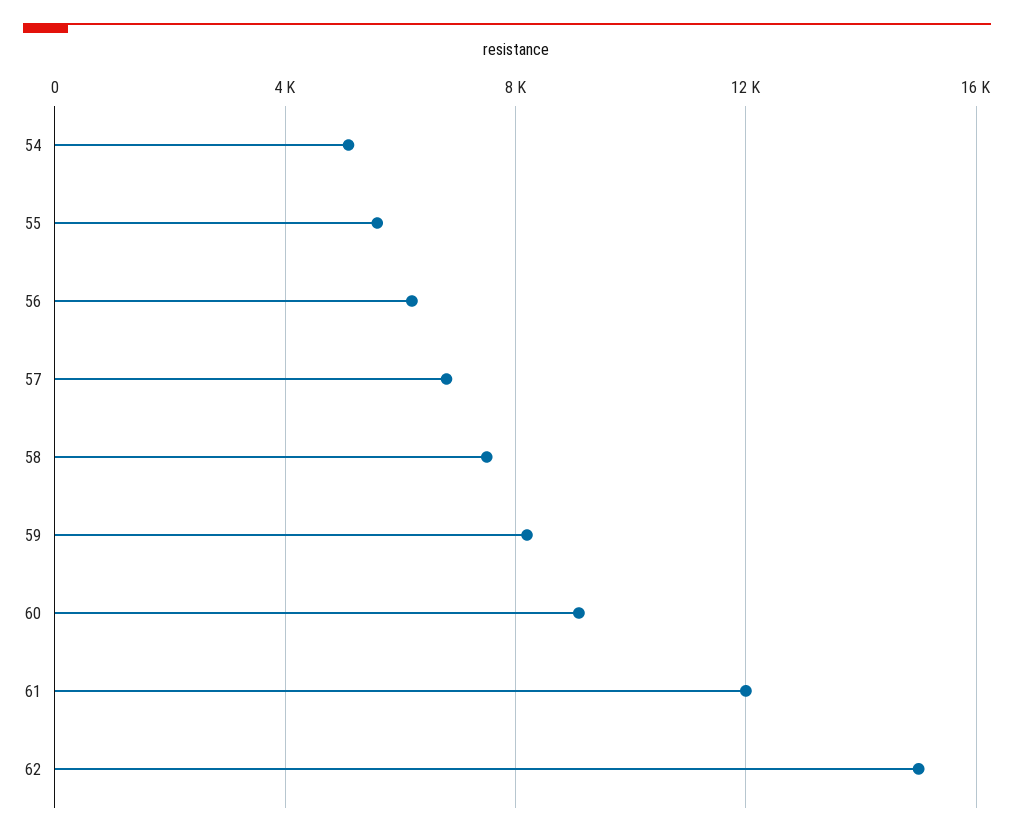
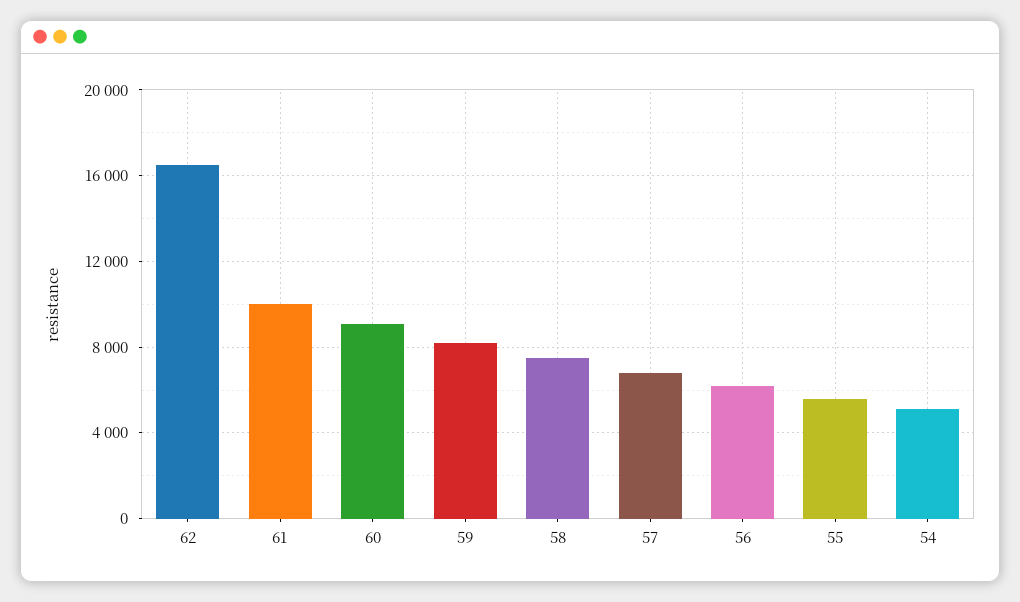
  {
    "54": 5000,
    "55": 5500,
    "56": 6000,
    "57": 7000,
    "58": 7500,
    "59": 8000,
    "60": 9000,
-   "61": 12000,
+   "61": 10000,
-   "62": 15000
+   "62": 16500
  }

